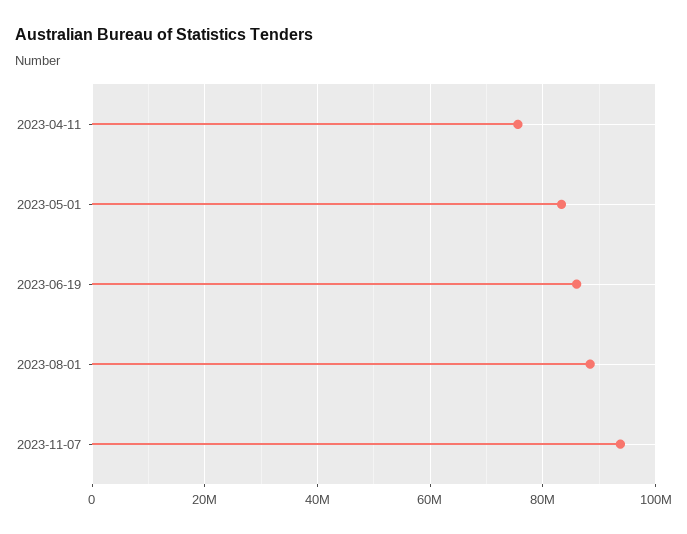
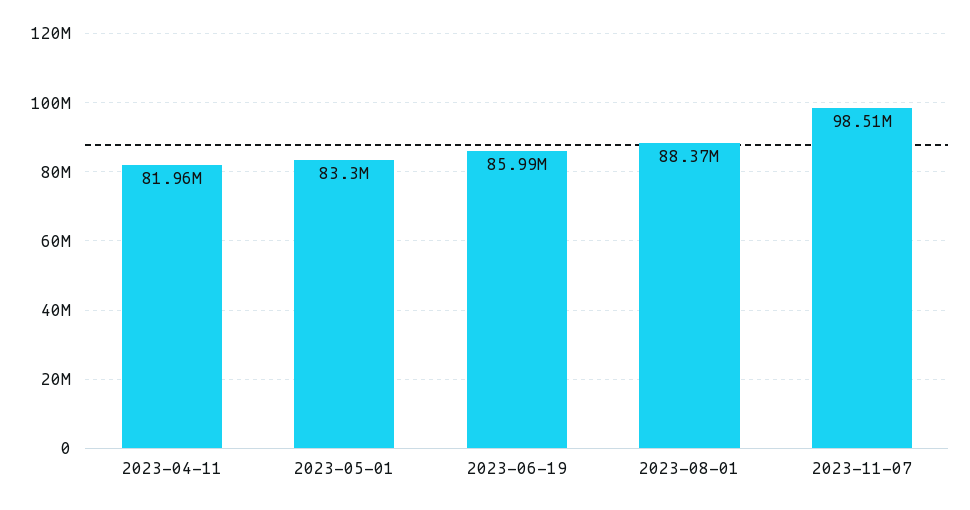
  {
-   "2023-04-11": 76000000,
+   "2023-04-11": 81960000,
    "2023-05-01": 83300000,
    "2023-06-19": 85990000,
    "2023-08-01": 88370000,
-   "2023-11-07": 94000000
+   "2023-11-07": 98510000
  }

